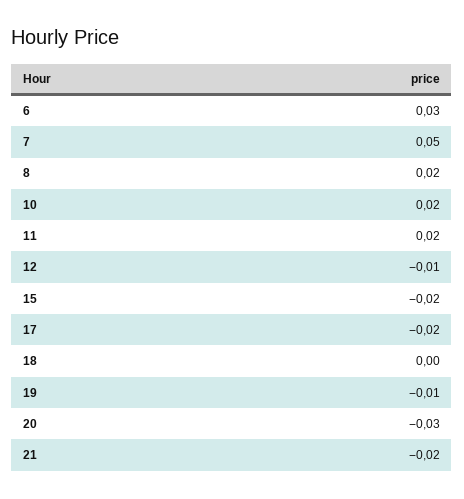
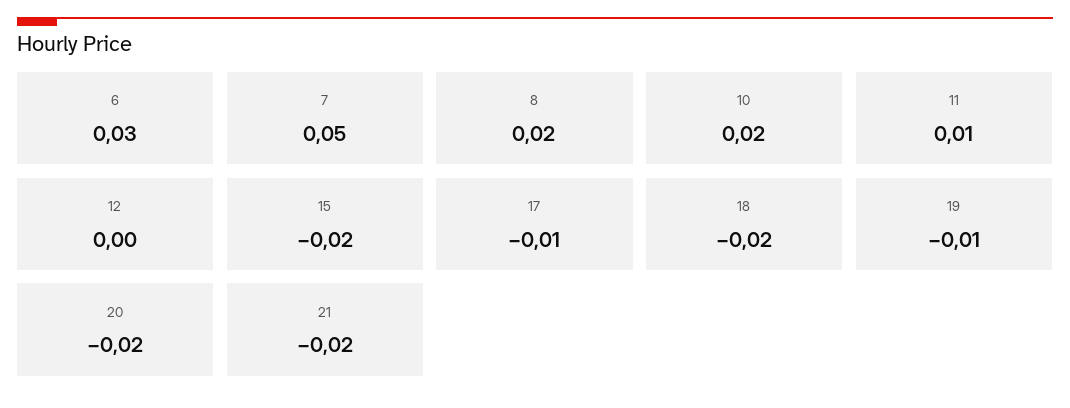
  {
    "6": 0.03,
    "7": 0.05,
    "8": 0.02,
    "10": 0.02,
-   "11": 0.02,
+   "11": 0.01,
-   "12": -0.01,
+   "12": 0,
    "15": -0.02,
-   "17": -0.02,
+   "17": -0.01,
-   "18": 0,
+   "18": -0.02,
    "19": -0.01,
-   "20": -0.03,
+   "20": -0.02,
    "21": -0.02
  }

